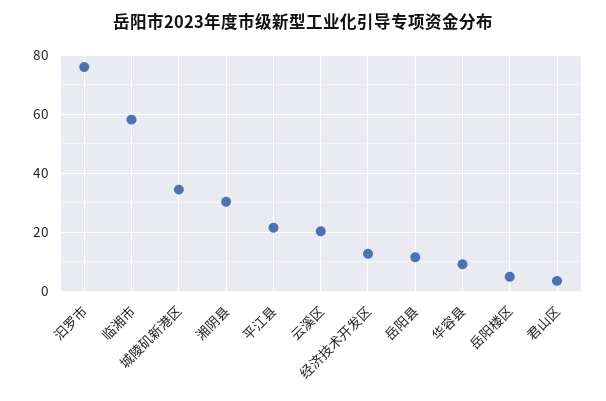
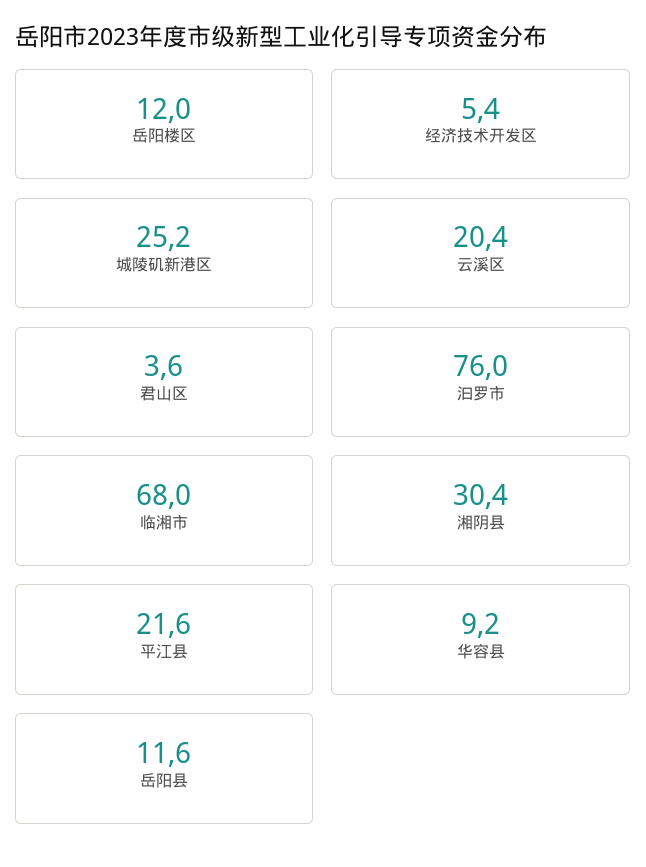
  {
    "汩罗市": 76,
-   "临湘市": 57.5,
+   "临湘市": 68,
-   "城陵矶新港区": 35,
+   "城陵矶新港区": 25.2,
    "湘阴县": 30.4,
    "平江县": 21.6,
    "云溪区": 20.4,
-   "经济技术开发区": 12.5,
+   "经济技术开发区": 5.4,
    "岳阳县": 11.6,
    "华容县": 9.2,
-   "岳阳楼区": 5,
+   "岳阳楼区": 12,
    "君山区": 3.6
  }

